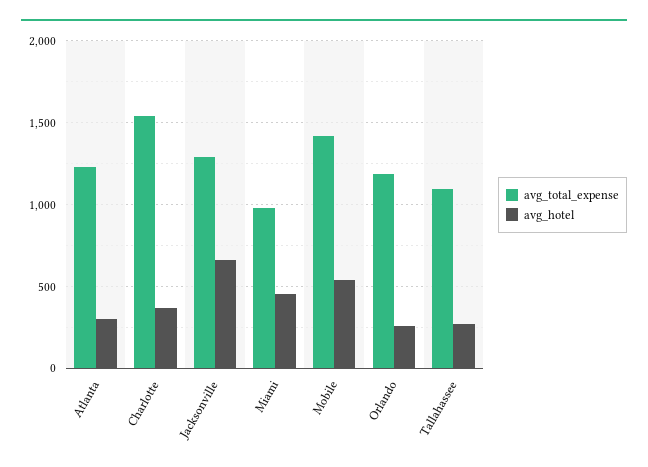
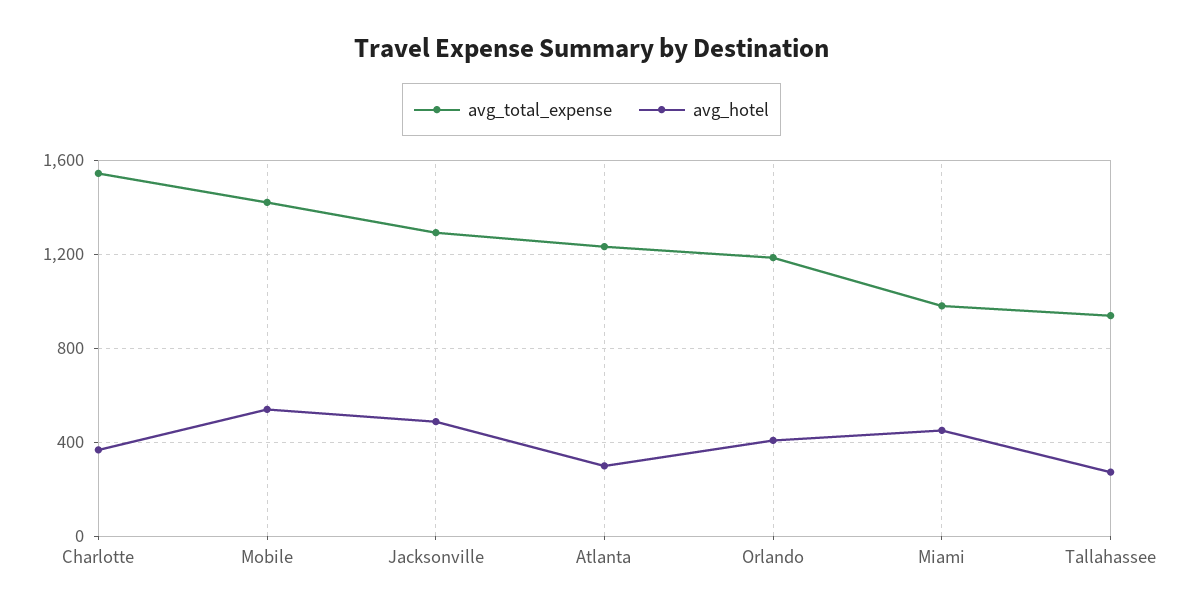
  {
    "avg_total_expense": {
      "Atlanta": 1250,
      "Charlotte": 1550,
      "Jacksonville": 1300,
      "Miami": 1000,
      "Mobile": 1400,
      "Orlando": 1200,
-     "Tallahassee": 1100
+     "Tallahassee": 950
    },
    "avg_hotel": {
      "Atlanta": 300,
      "Charlotte": 350,
-     "Jacksonville": 650,
+     "Jacksonville": 500,
      "Miami": 450,
      "Mobile": 550,
-     "Orlando": 250,
+     "Orlando": 400,
      "Tallahassee": 250
    }
  }

